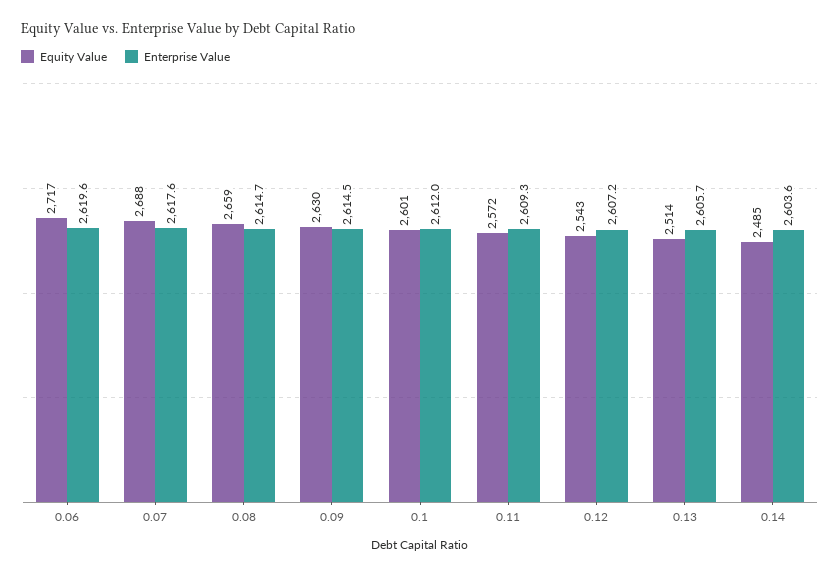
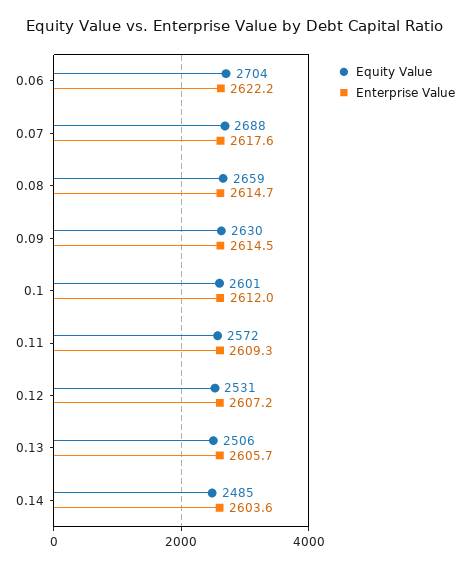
  {
    "Equity Value": {
-     "0.06": 2717,
+     "0.06": 2704,
      "0.07": 2688,
      "0.08": 2659,
      "0.09": 2630,
      "0.1": 2601,
      "0.11": 2572,
-     "0.12": 2543,
+     "0.12": 2531,
-     "0.13": 2514,
+     "0.13": 2506,
      "0.14": 2485
    },
    "Enterprise Value": {
-     "0.06": 2619.6,
+     "0.06": 2622.2,
      "0.07": 2617.6,
      "0.08": 2614.7,
      "0.09": 2614.5,
      "0.1": 2612,
      "0.11": 2609.3,
      "0.12": 2607.2,
      "0.13": 2605.7,
      "0.14": 2603.6
    }
  }

